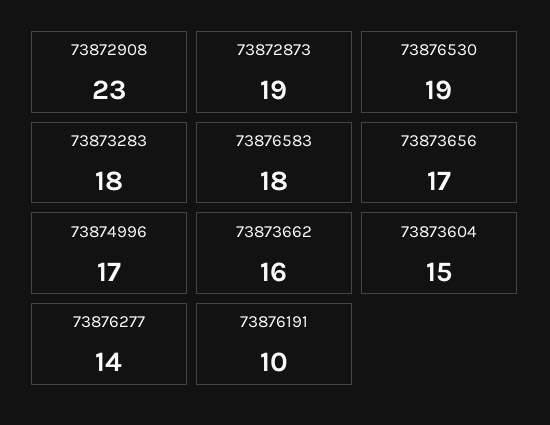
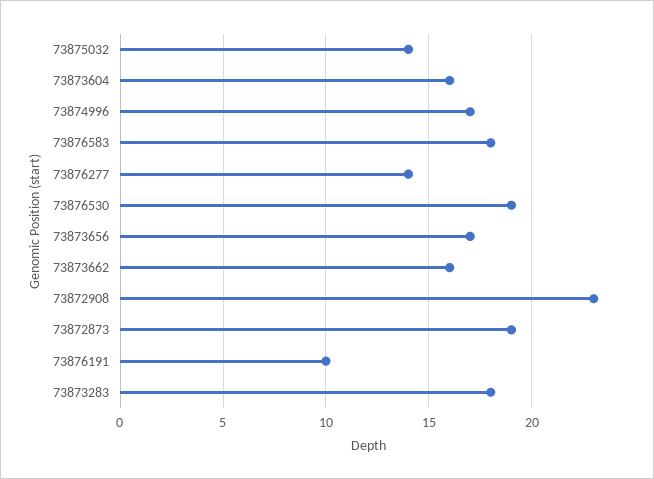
  {
    "73872908": 23,
    "73872873": 19,
    "73876530": 19,
    "73873283": 18,
    "73876583": 18,
    "73873656": 17,
    "73874996": 17,
    "73873662": 16,
-   "73873604": 15,
+   "73873604": 16,
    "73876277": 14,
-   "73876191": 10
+   "73876191": 10,
+   "73875032": 14
  }

